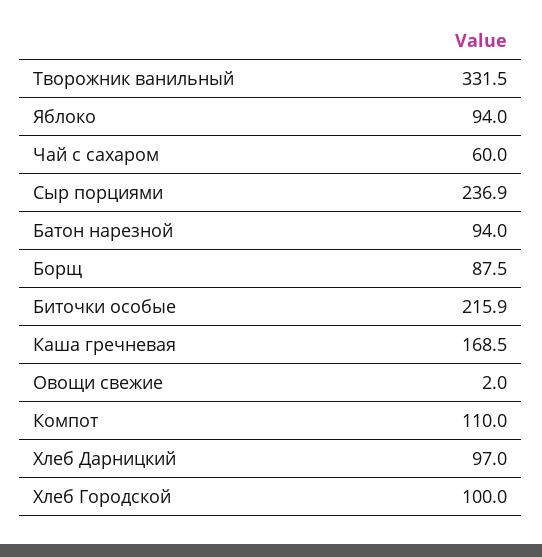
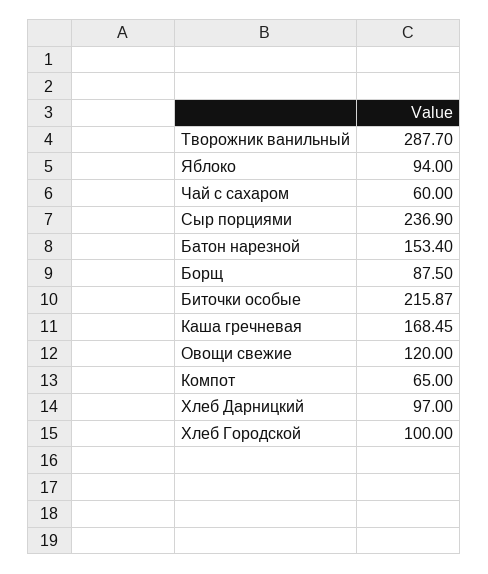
  {
-   "Творожник ванильный": 331.5,
+   "Творожник ванильный": 287.7,
    "Яблоко": 94,
    "Чай с сахаром": 60,
    "Сыр порциями": 236.9,
-   "Батон нарезной": 94,
+   "Батон нарезной": 153.4,
    "Борщ": 87.5,
    "Биточки особые": 215.87,
    "Каша гречневая": 168.45,
-   "Овощи свежие": 2,
+   "Овощи свежие": 120,
-   "Компот": 110,
+   "Компот": 65,
    "Хлеб Дарницкий": 97,
    "Хлеб Городской": 100
  }

